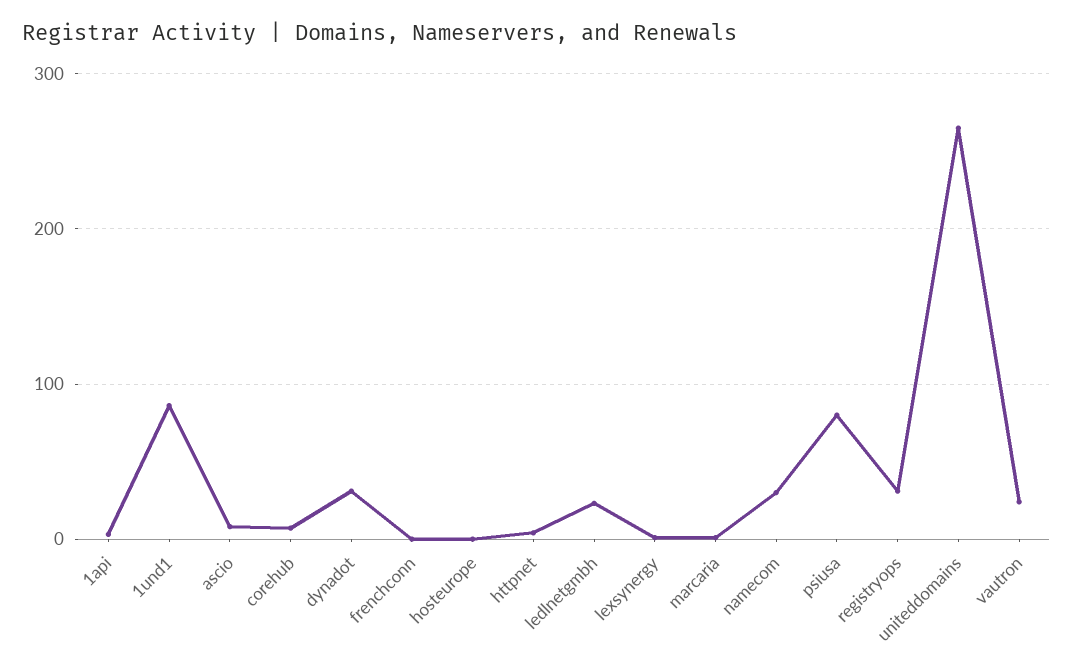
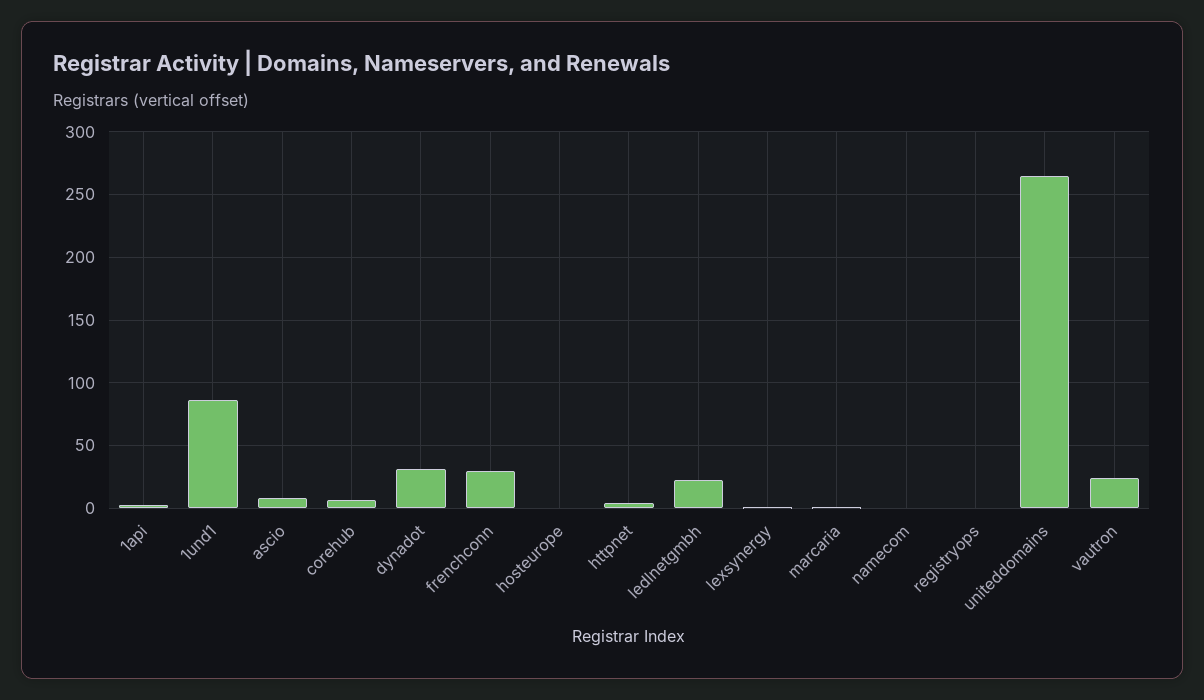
  {
    "1api": 5,
    "1und1": 85,
    "ascio": 10,
    "corehub": 5,
    "dynadot": 30,
-   "frenchconn": 0,
+   "frenchconn": 30,
    "hosteurope": 0,
    "httpnet": 5,
    "ledlnetgmbh": 25,
    "lexsynergy": 0,
    "marcaria": 0,
-   "namecom": 30,
+   "namecom": 0,
-   "psiusa": 80,
-   "registryops": 30,
+   "registryops": 0,
    "uniteddomains": 265,
    "vautron": 25
  }

